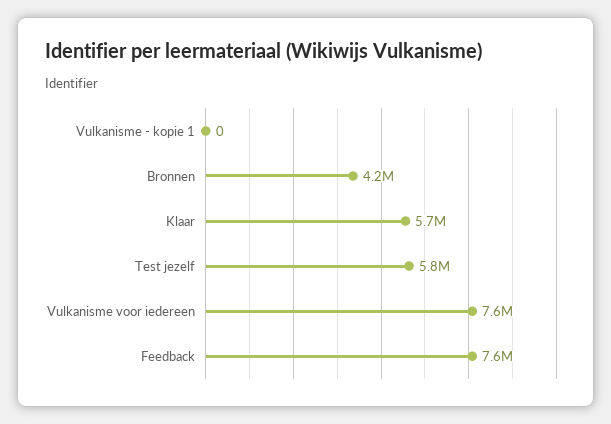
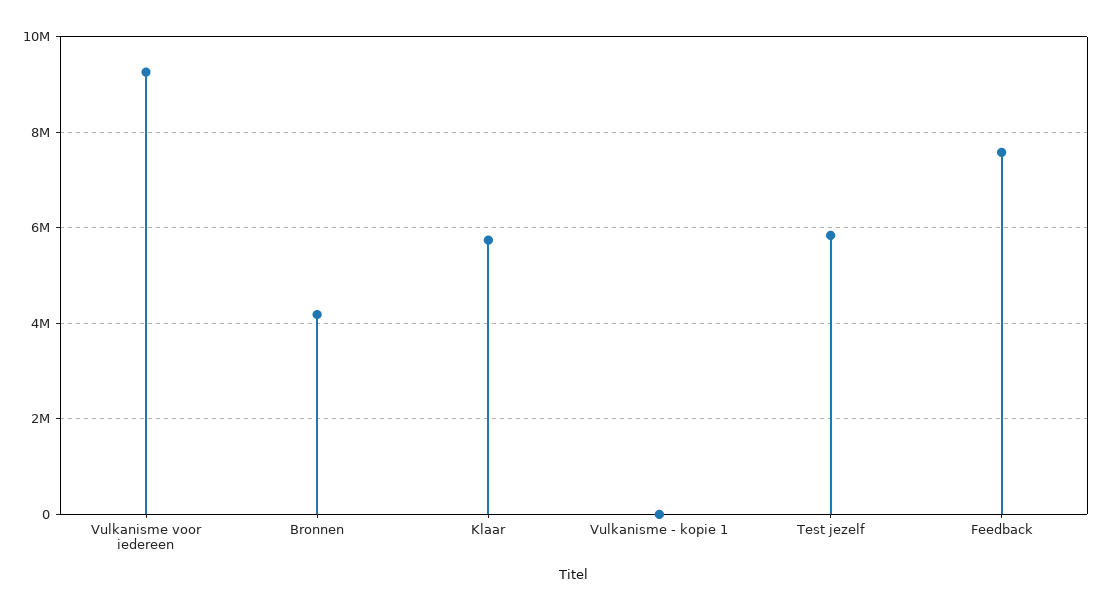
  {
    "Vulkanisme - kopie 1": 0,
    "Bronnen": 4200000,
    "Klaar": 5700000,
    "Test jezelf": 5800000,
-   "Vulkanisme voor iedereen": 7600000,
+   "Vulkanisme voor iedereen": 9200000,
    "Feedback": 7600000
  }

